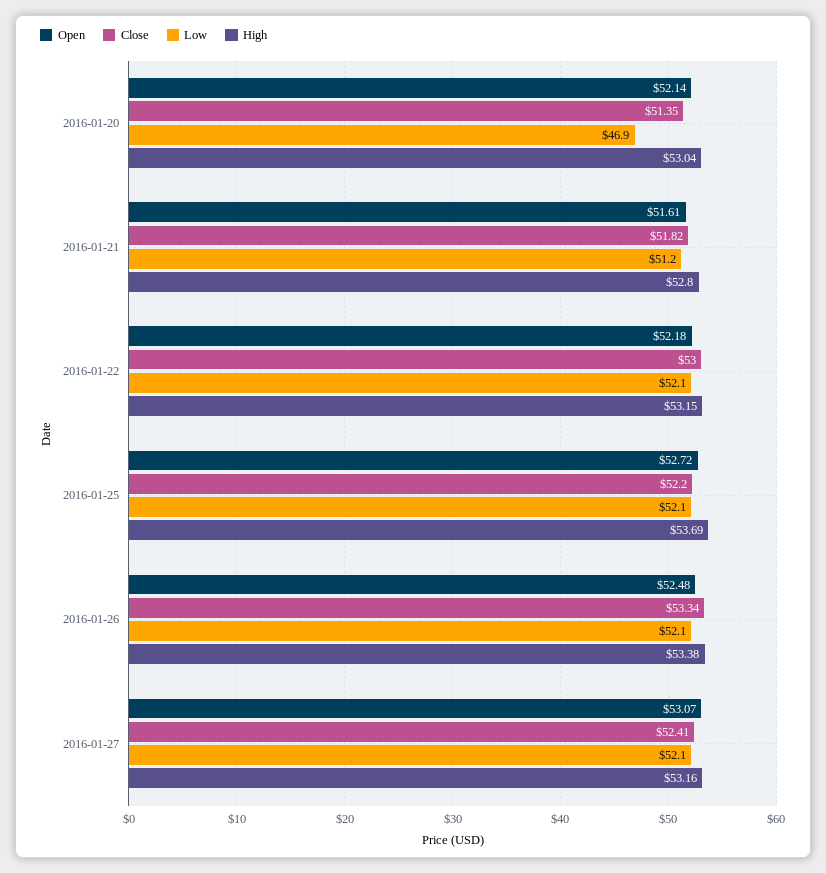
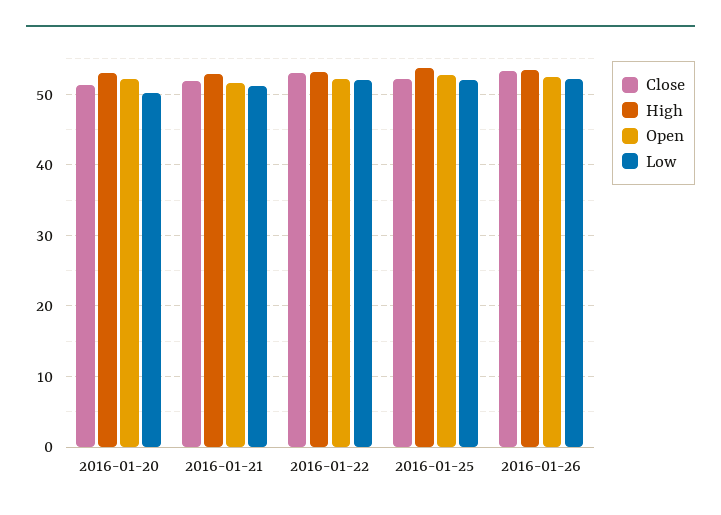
  {
    "Open": {
      "2016-01-20": 52.14,
      "2016-01-21": 51.61,
      "2016-01-22": 52.18,
      "2016-01-25": 52.72,
-     "2016-01-26": 52.48,
+     "2016-01-26": 52.48
-     "2016-01-27": 53.07
    },
    "Close": {
      "2016-01-20": 51.35,
      "2016-01-21": 51.82,
      "2016-01-22": 53,
      "2016-01-25": 52.2,
-     "2016-01-26": 53.34,
+     "2016-01-26": 53.34
-     "2016-01-27": 52.41
    },
    "Low": {
-     "2016-01-20": 46.9,
+     "2016-01-20": 50,
      "2016-01-21": 51.2,
      "2016-01-22": 52.1,
      "2016-01-25": 52.1,
-     "2016-01-26": 52.1,
+     "2016-01-26": 52.1
-     "2016-01-27": 52.1
    },
    "High": {
      "2016-01-20": 53.04,
      "2016-01-21": 52.8,
      "2016-01-22": 53.15,
      "2016-01-25": 53.69,
-     "2016-01-26": 53.38,
+     "2016-01-26": 53.38
-     "2016-01-27": 53.16
    }
  }

